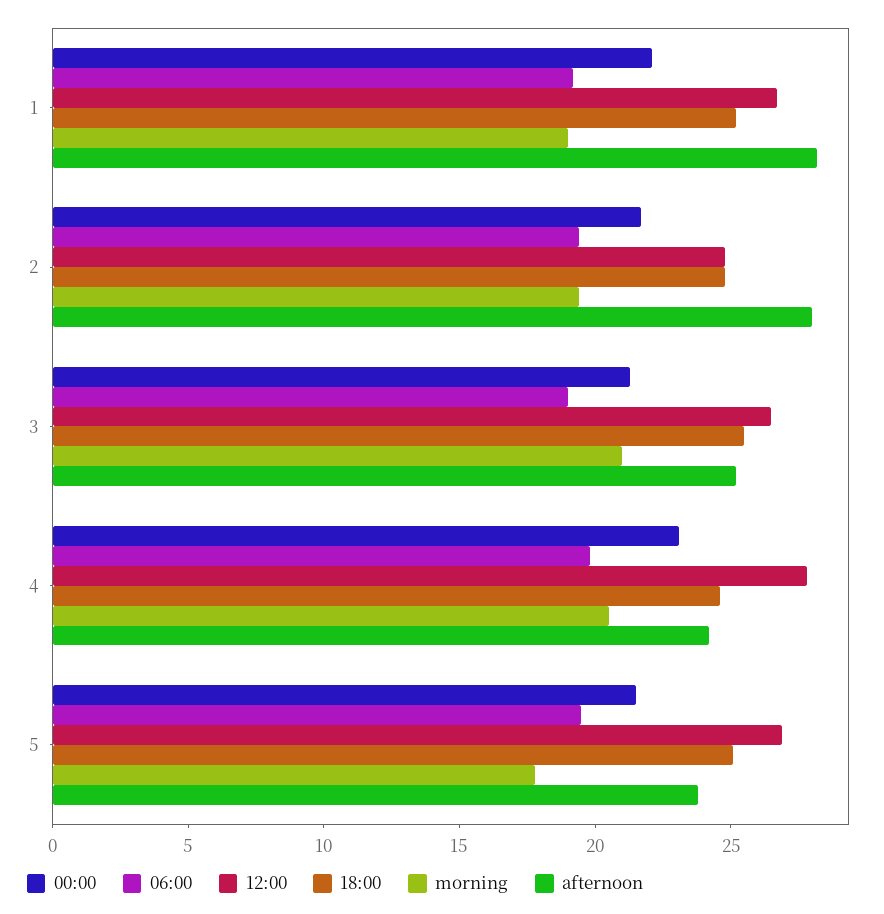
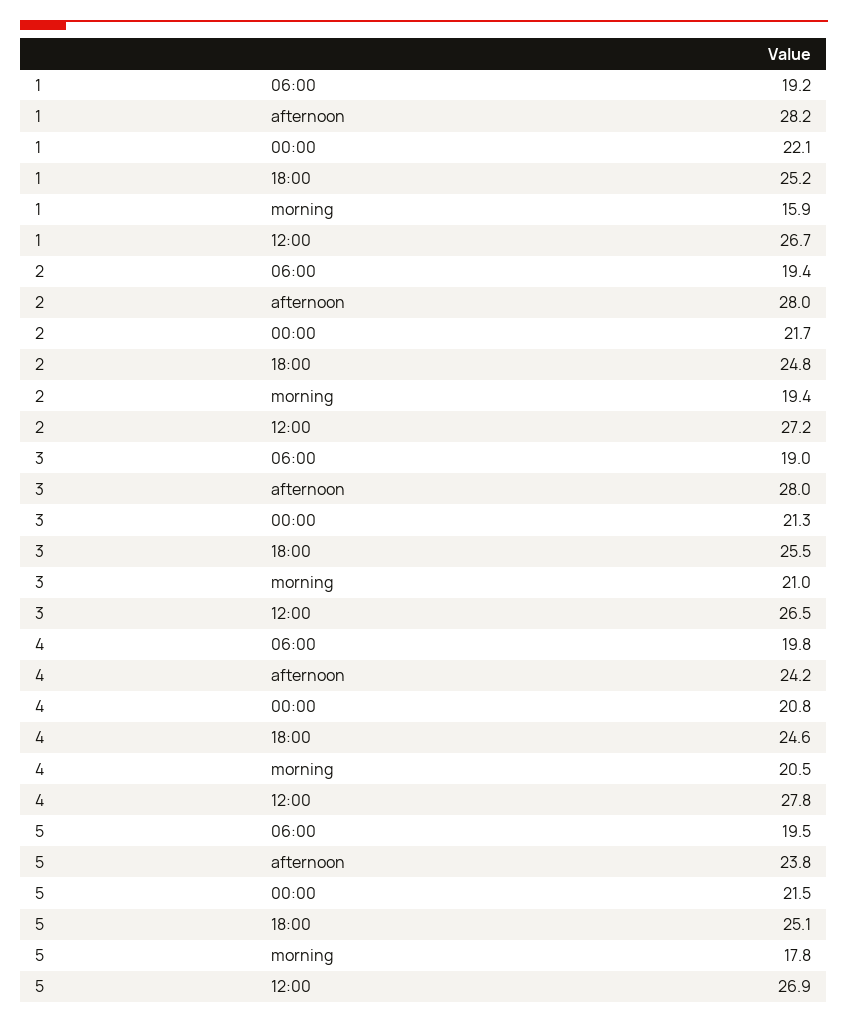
  {
    "00:00": {
      "1": 22.1,
      "2": 21.7,
      "3": 21.3,
-     "4": 23,
+     "4": 20.8,
      "5": 21.5
    },
    "06:00": {
      "1": 19.2,
      "2": 19.4,
      "3": 19,
      "4": 19.8,
      "5": 19.5
    },
    "12:00": {
      "1": 26.7,
-     "2": 25,
+     "2": 27.2,
      "3": 26.5,
      "4": 27.8,
      "5": 26.9
    },
    "18:00": {
      "1": 25.2,
      "2": 24.8,
      "3": 25.5,
      "4": 24.6,
      "5": 25.1
    },
    "morning": {
-     "1": 19,
+     "1": 15.9,
      "2": 19.4,
      "3": 21,
      "4": 20.5,
      "5": 17.8
    },
    "afternoon": {
      "1": 28.2,
      "2": 28,
-     "3": 25,
+     "3": 28,
      "4": 24.2,
      "5": 23.8
    }
  }

